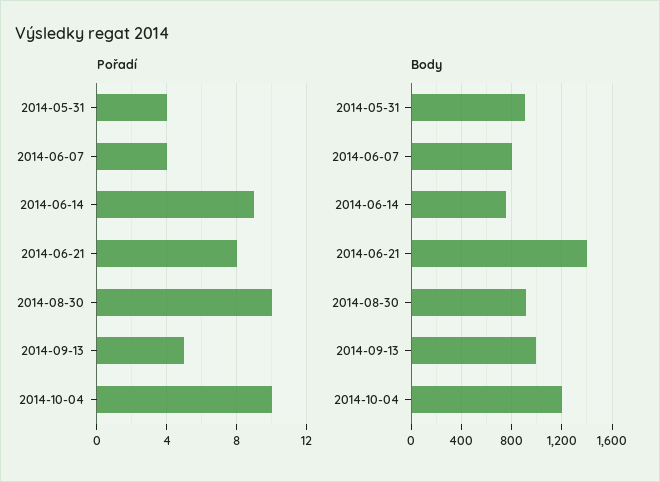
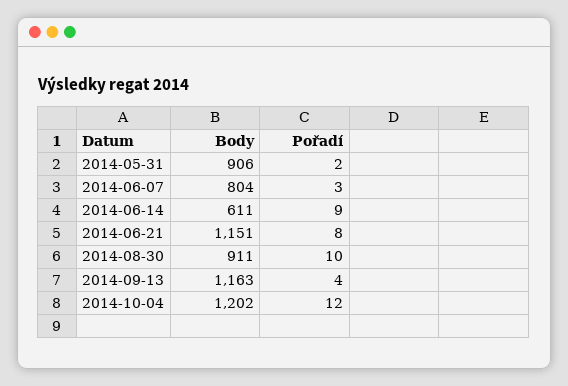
  {
    "Pořadí": {
-     "2014-05-31": 4,
+     "2014-05-31": 2,
-     "2014-06-07": 4,
+     "2014-06-07": 3,
      "2014-06-14": 9,
      "2014-06-21": 8,
      "2014-08-30": 10,
-     "2014-09-13": 5,
+     "2014-09-13": 4,
-     "2014-10-04": 10
+     "2014-10-04": 12
    },
    "Body": {
      "2014-05-31": 906,
      "2014-06-07": 804,
-     "2014-06-14": 750,
+     "2014-06-14": 611,
-     "2014-06-21": 1400,
+     "2014-06-21": 1151,
      "2014-08-30": 911,
-     "2014-09-13": 1000,
+     "2014-09-13": 1163,
      "2014-10-04": 1202
    }
  }

